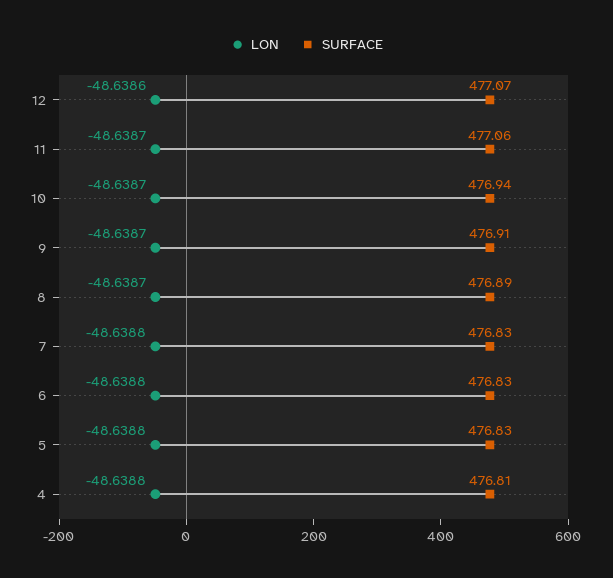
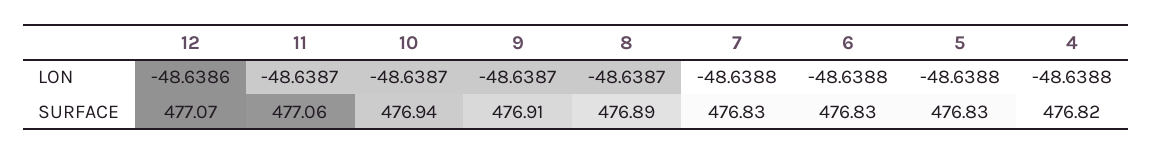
  {
    "LON": {
      "12": -48.6386,
      "11": -48.6387,
      "10": -48.6387,
      "9": -48.6387,
      "8": -48.6387,
      "7": -48.6388,
      "6": -48.6388,
      "5": -48.6388,
      "4": -48.6388
    },
    "SURFACE": {
      "12": 477.07,
      "11": 477.06,
      "10": 476.94,
      "9": 476.91,
      "8": 476.89,
      "7": 476.83,
      "6": 476.83,
      "5": 476.83,
-     "4": 476.81
+     "4": 476.82
    }
  }

